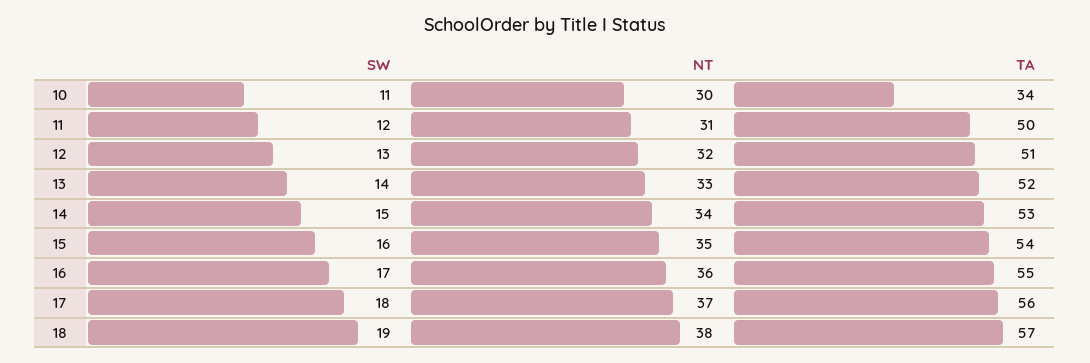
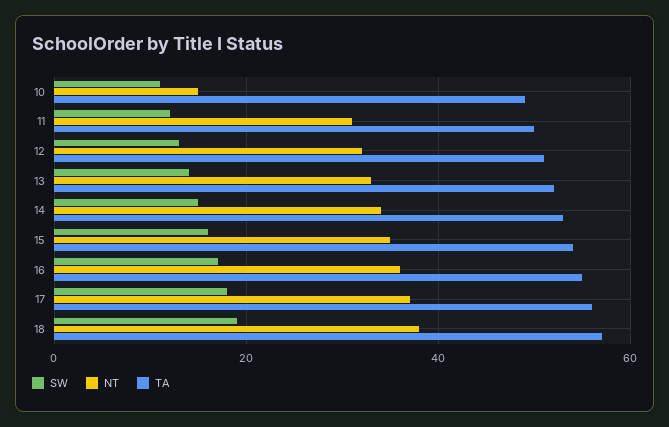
  {
    "SW": {
      "10": 11,
      "11": 12,
      "12": 13,
      "13": 14,
      "14": 15,
      "15": 16,
      "16": 17,
      "17": 18,
      "18": 19
    },
    "NT": {
-     "10": 30,
+     "10": 15,
      "11": 31,
      "12": 32,
      "13": 33,
      "14": 34,
      "15": 35,
      "16": 36,
      "17": 37,
      "18": 38
    },
    "TA": {
-     "10": 34,
+     "10": 50,
      "11": 50,
      "12": 51,
      "13": 52,
      "14": 53,
      "15": 54,
      "16": 55,
      "17": 56,
      "18": 57
    }
  }

